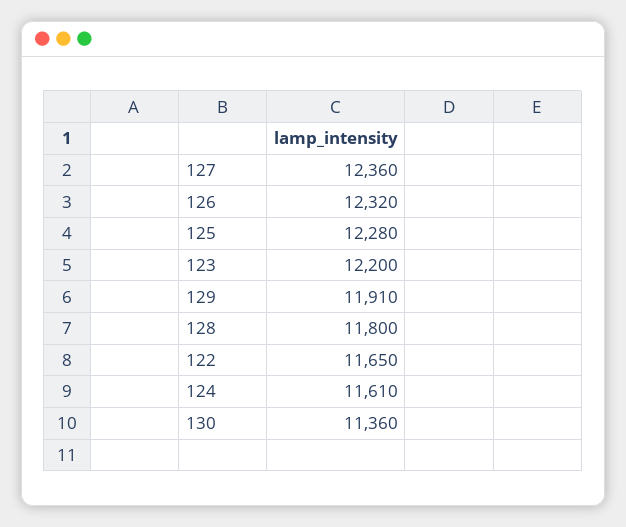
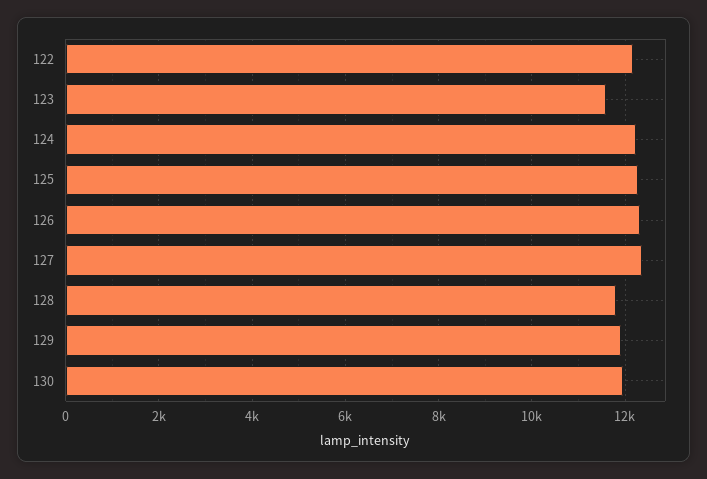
  {
    "127": 12360,
    "126": 12320,
    "125": 12280,
-   "123": 12200,
+   "123": 11600,
    "129": 11910,
    "128": 11800,
-   "122": 11650,
+   "122": 12200,
-   "124": 11610,
+   "124": 12200,
-   "130": 11360
+   "130": 12000
  }

